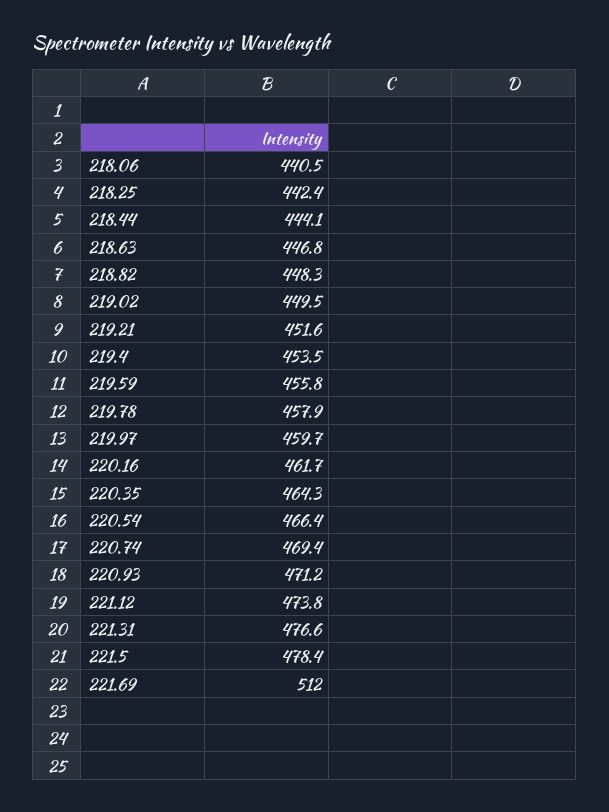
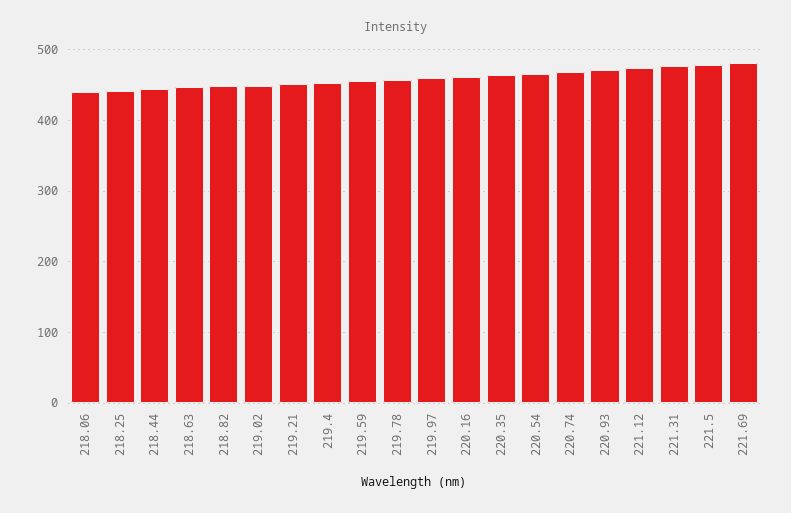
  {
    "218.06": 440.5,
    "218.25": 442.4,
    "218.44": 444.1,
    "218.63": 446.8,
    "218.82": 448.3,
    "219.02": 449.5,
    "219.21": 451.6,
    "219.4": 453.5,
    "219.59": 455.8,
    "219.78": 457.9,
    "219.97": 459.7,
    "220.16": 461.7,
    "220.35": 464.3,
    "220.54": 466.4,
    "220.74": 469.4,
    "220.93": 471.2,
    "221.12": 473.8,
    "221.31": 476.6,
    "221.5": 478.4,
-   "221.69": 512
+   "221.69": 480
  }

